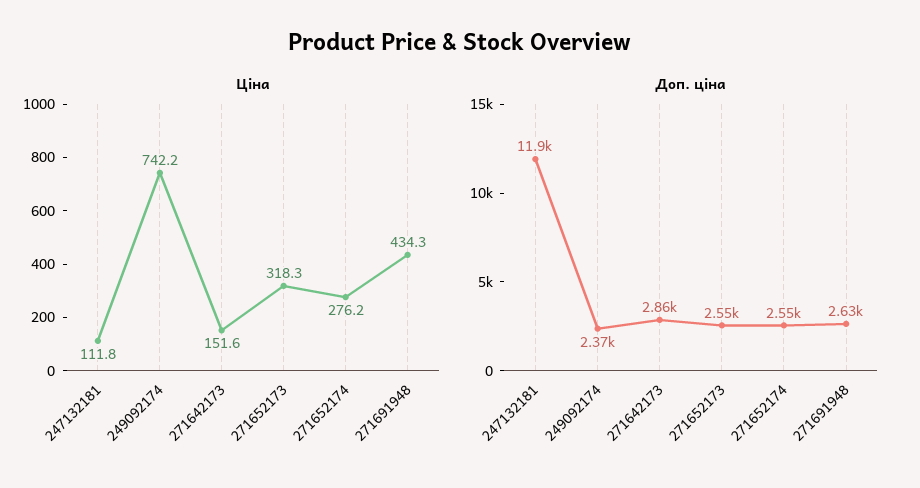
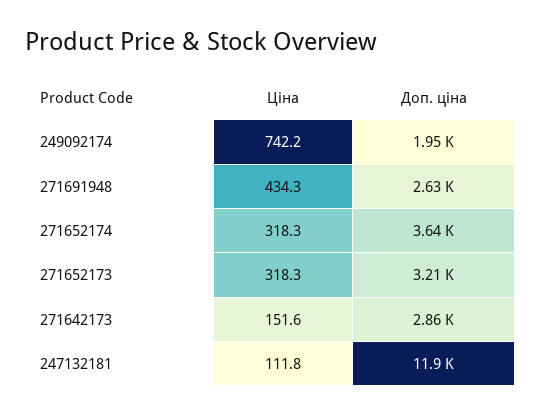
  {
    "Ціна": {
      "247132181": 111.8,
      "249092174": 742.2,
      "271642173": 151.6,
      "271652173": 318.3,
-     "271652174": 276.2,
+     "271652174": 318.3,
      "271691948": 434.3
    },
    "Доп. ціна": {
      "247132181": 11900,
-     "249092174": 2370,
+     "249092174": 1950,
      "271642173": 2860,
-     "271652173": 2550,
+     "271652173": 3210,
-     "271652174": 2550,
+     "271652174": 3640,
      "271691948": 2630
    }
  }

